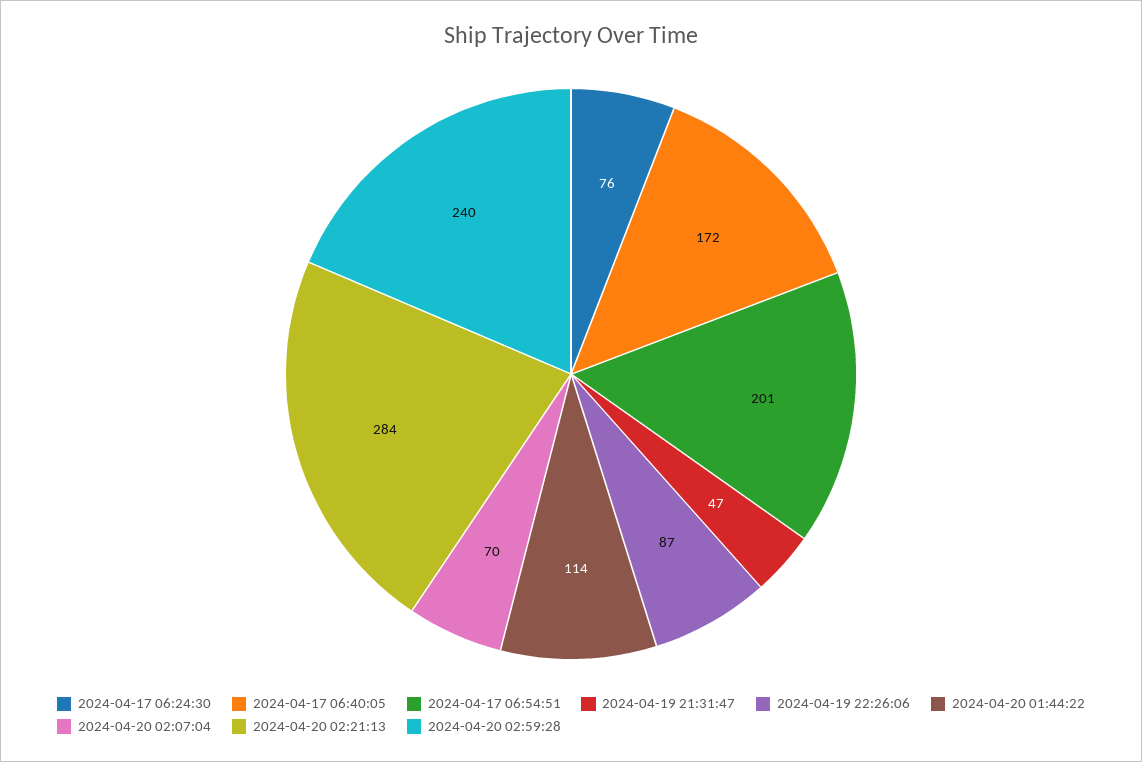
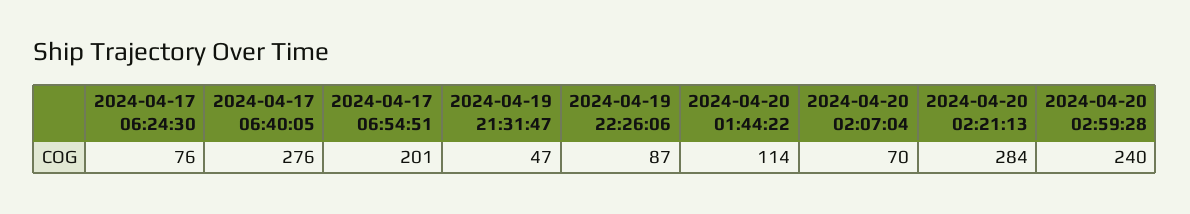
  {
    "2024-04-17 06:24:30": 76,
-   "2024-04-17 06:40:05": 172,
+   "2024-04-17 06:40:05": 276,
    "2024-04-17 06:54:51": 201,
    "2024-04-19 21:31:47": 47,
    "2024-04-19 22:26:06": 87,
    "2024-04-20 01:44:22": 114,
    "2024-04-20 02:07:04": 70,
    "2024-04-20 02:21:13": 284,
    "2024-04-20 02:59:28": 240
  }

